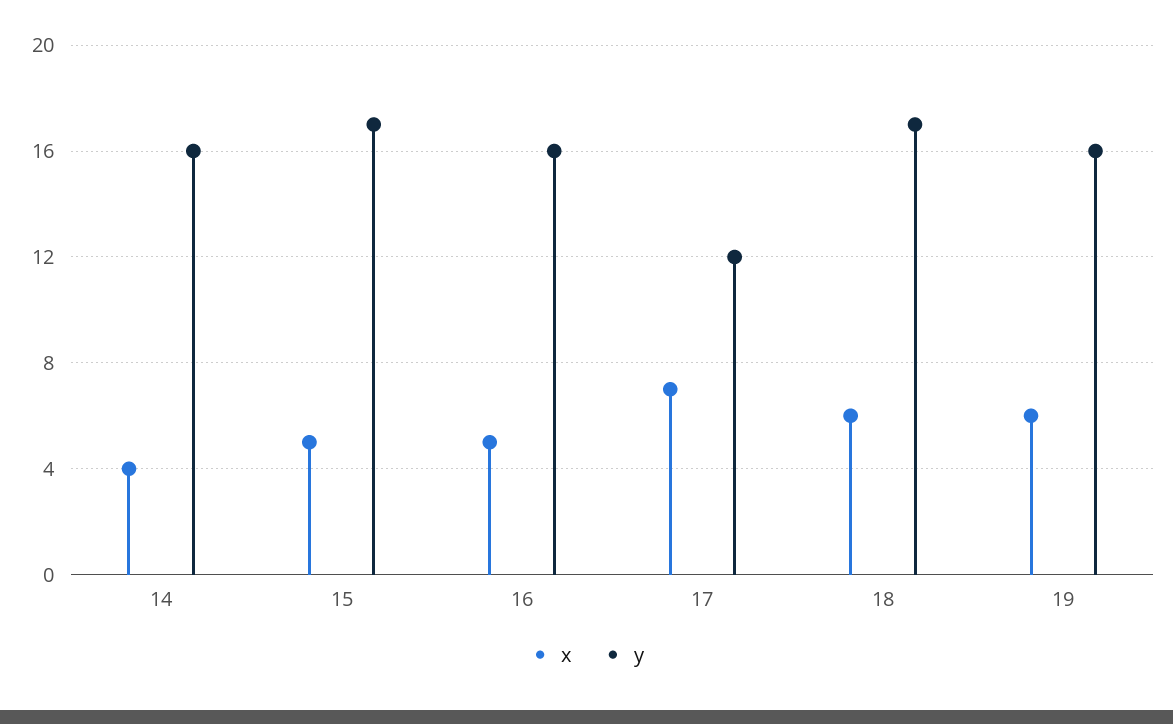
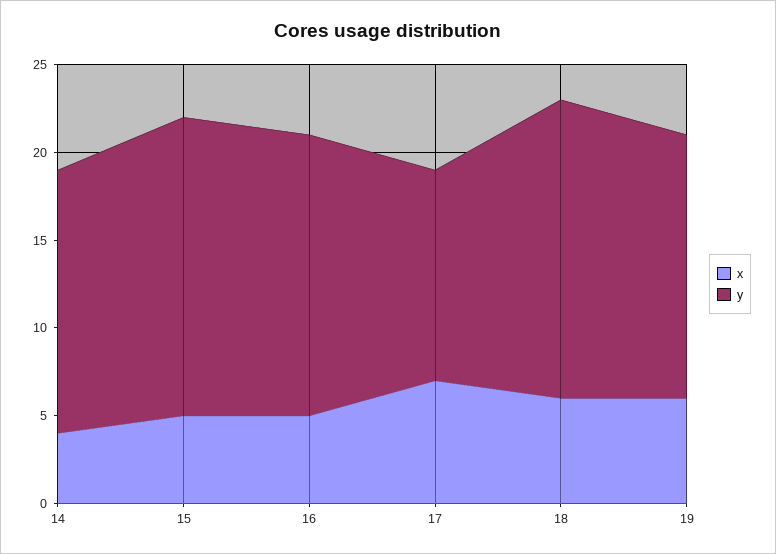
  {
    "x": {
      "14": 4,
      "15": 5,
      "16": 5,
      "17": 7,
      "18": 6,
      "19": 6
    },
    "y": {
-     "14": 16,
+     "14": 15,
      "15": 17,
      "16": 16,
      "17": 12,
      "18": 17,
-     "19": 16
+     "19": 15
    }
  }

